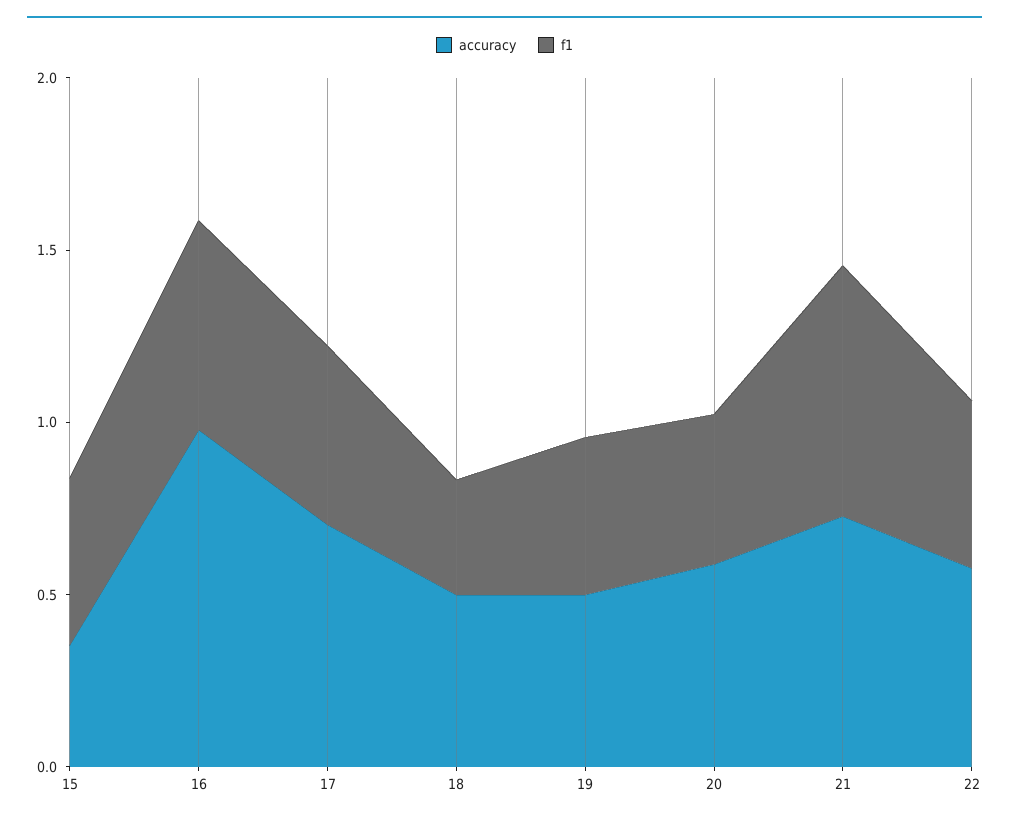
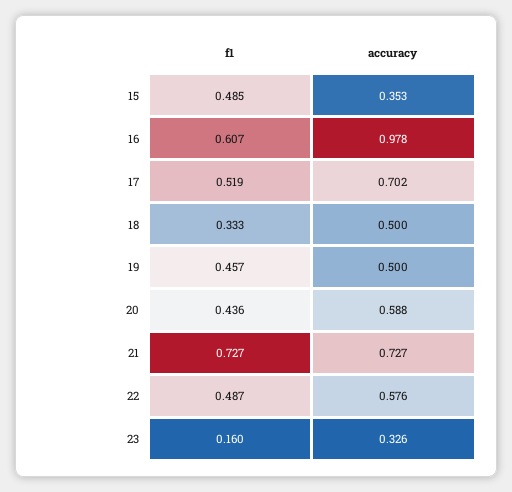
  {
    "accuracy": {
      "15": 0.353,
      "16": 0.978,
      "17": 0.702,
      "18": 0.5,
      "19": 0.5,
      "20": 0.588,
      "21": 0.727,
-     "22": 0.576
+     "22": 0.576,
+     "23": 0.326
    },
    "f1": {
      "15": 0.485,
      "16": 0.607,
      "17": 0.519,
      "18": 0.333,
      "19": 0.457,
      "20": 0.436,
      "21": 0.727,
-     "22": 0.487
+     "22": 0.487,
+     "23": 0.16
    }
  }

